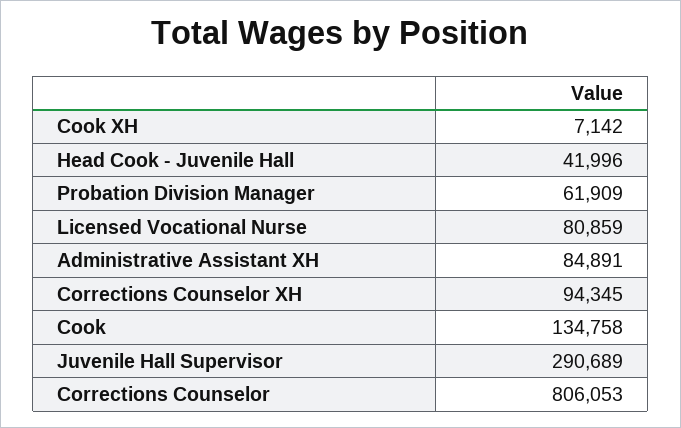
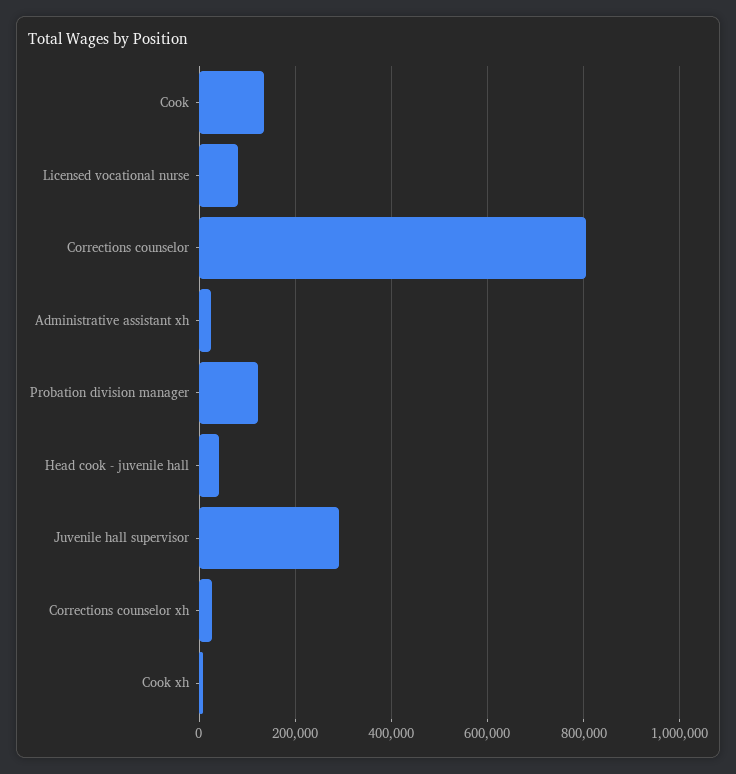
  {
    "Cook XH": 7142,
    "Head Cook - Juvenile Hall": 41996,
-   "Probation Division Manager": 61909,
+   "Probation Division Manager": 120000,
    "Licensed Vocational Nurse": 80859,
-   "Administrative Assistant XH": 84891,
+   "Administrative Assistant XH": 20000,
-   "Corrections Counselor XH": 94345,
+   "Corrections Counselor XH": 20000,
    "Cook": 134758,
    "Juvenile Hall Supervisor": 290689,
    "Corrections Counselor": 806053
  }

